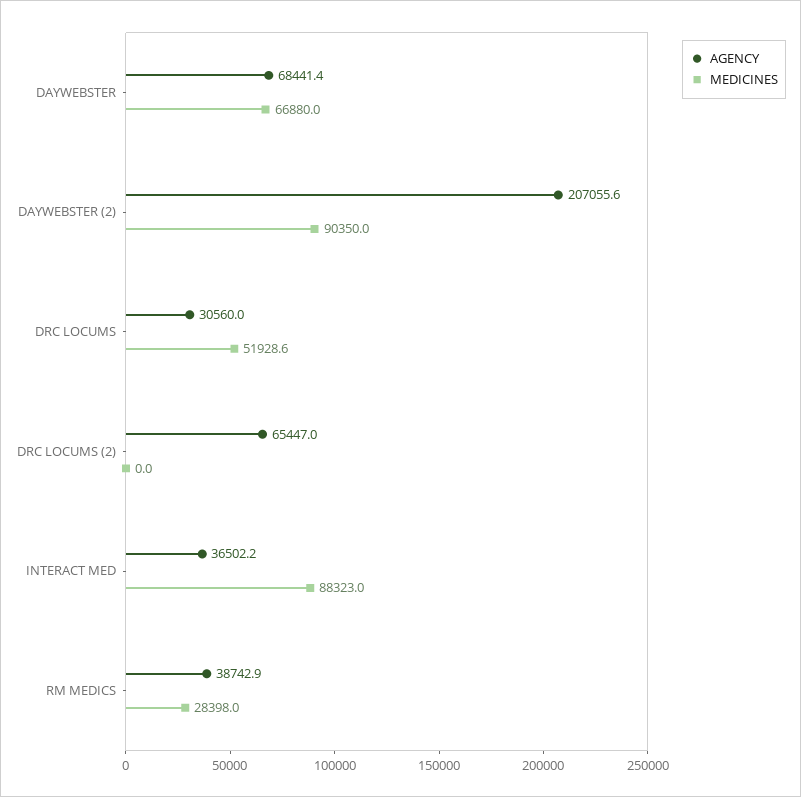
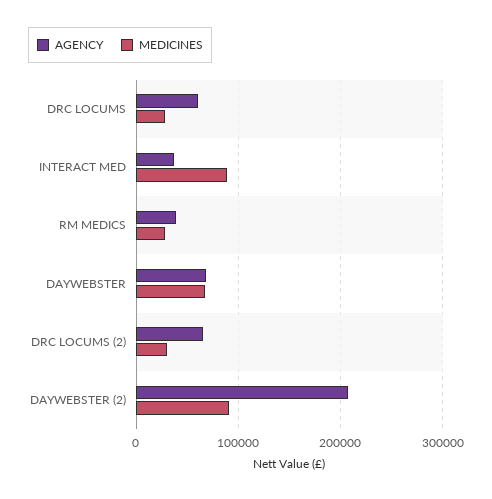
  {
    "AGENCY": {
      "DAYWEBSTER": 68441.4,
      "DAYWEBSTER (2)": 207055.6,
-     "DRC LOCUMS": 30560,
+     "DRC LOCUMS": 60000,
      "DRC LOCUMS (2)": 65447,
      "INTERACT MED": 36502.2,
      "RM MEDICS": 38742.9
    },
    "MEDICINES": {
      "DAYWEBSTER": 66880,
      "DAYWEBSTER (2)": 90350,
-     "DRC LOCUMS": 51928.6,
+     "DRC LOCUMS": 30000,
-     "DRC LOCUMS (2)": 0,
+     "DRC LOCUMS (2)": 30000,
      "INTERACT MED": 88323,
      "RM MEDICS": 28398
    }
  }

